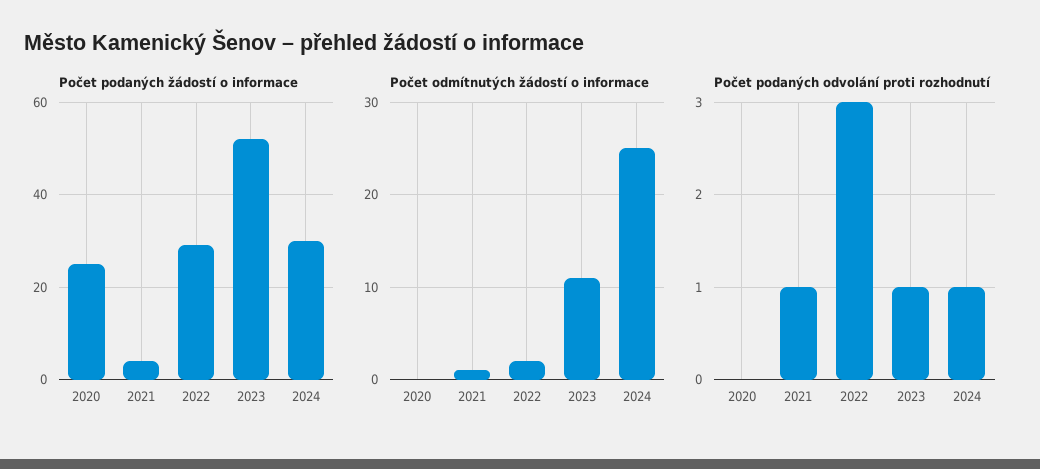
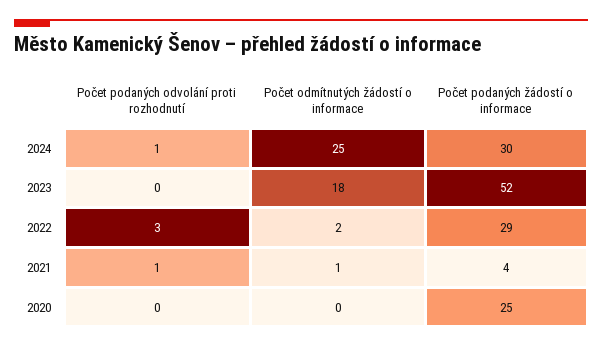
  {
    "Počet podaných žádostí o informace": {
      "2020": 25,
      "2021": 4,
      "2022": 29,
      "2023": 52,
      "2024": 30
    },
    "Počet odmítnutých žádostí o informace": {
      "2020": 0,
      "2021": 1,
      "2022": 2,
-     "2023": 11,
+     "2023": 18,
      "2024": 25
    },
    "Počet podaných odvolání proti rozhodnutí": {
      "2020": 0,
      "2021": 1,
      "2022": 3,
-     "2023": 1,
+     "2023": 0,
      "2024": 1
    }
  }

